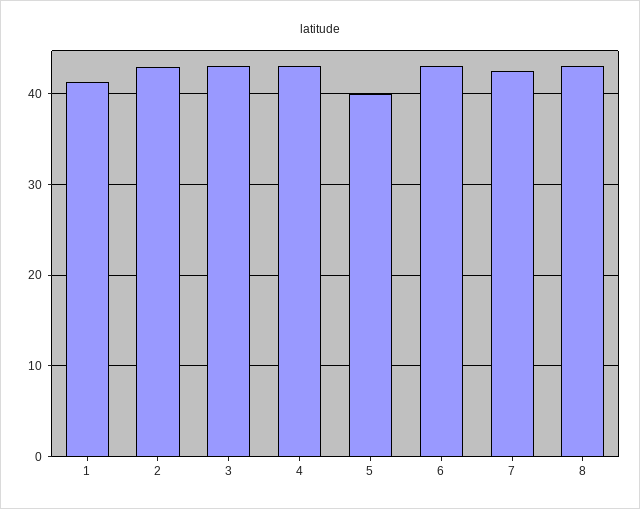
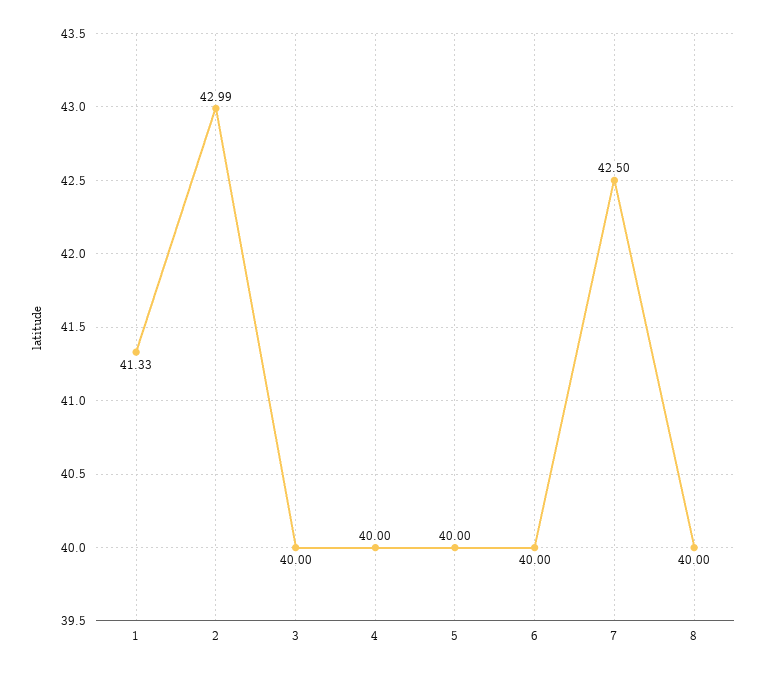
  {
    "1": 41.33,
    "2": 42.99,
-   "3": 43,
+   "3": 40,
-   "4": 43,
+   "4": 40,
    "5": 40,
-   "6": 43,
+   "6": 40,
    "7": 42.5,
-   "8": 43
+   "8": 40
  }

